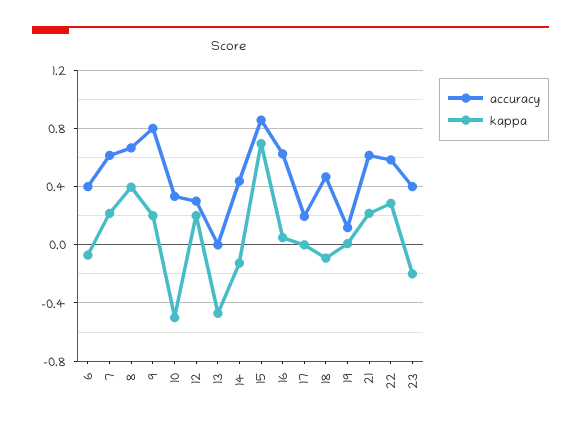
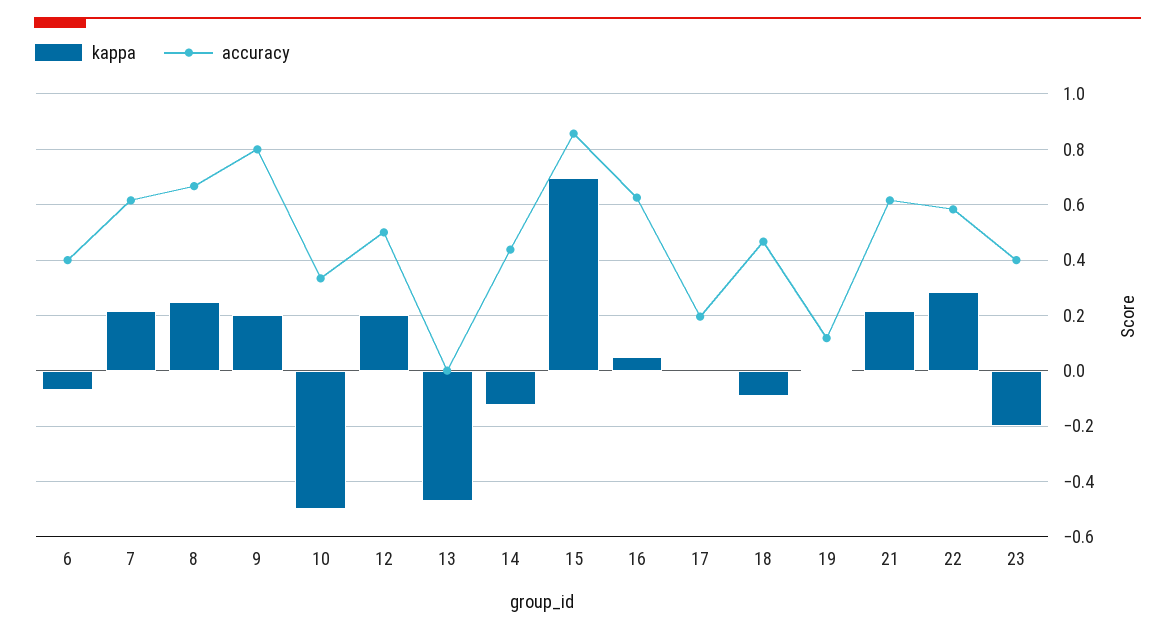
  {
    "accuracy": {
      "6": 0.4,
      "7": 0.625,
      "8": 0.675,
      "9": 0.8,
      "10": 0.325,
-     "12": 0.3,
+     "12": 0.5,
      "13": 0,
      "14": 0.45,
      "15": 0.85,
      "16": 0.625,
      "17": 0.2,
      "18": 0.475,
      "19": 0.125,
      "21": 0.625,
      "22": 0.575,
      "23": 0.4
    },
    "kappa": {
      "6": -0.075,
      "7": 0.225,
-     "8": 0.4,
+     "8": 0.25,
      "9": 0.2,
      "10": -0.5,
      "12": 0.2,
      "13": -0.475,
      "14": -0.125,
      "15": 0.7,
      "16": 0.05,
      "17": 0,
      "18": -0.1,
      "19": 0,
      "21": 0.225,
      "22": 0.275,
      "23": -0.2
    }
  }

